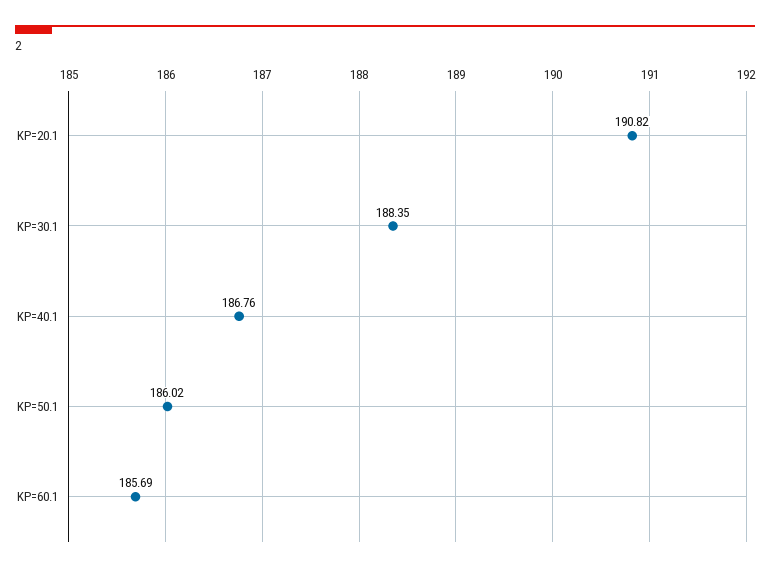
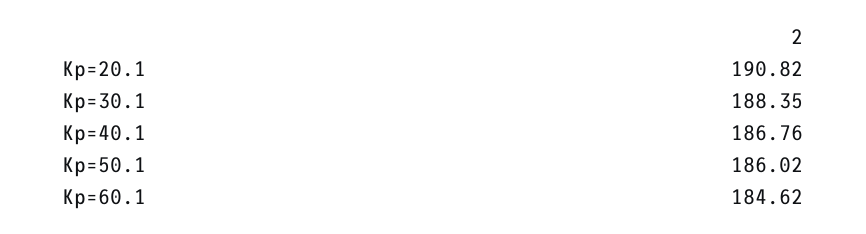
  {
    "KP=20.1": 190.82,
    "KP=30.1": 188.35,
    "KP=40.1": 186.76,
    "KP=50.1": 186.02,
-   "KP=60.1": 185.69
+   "KP=60.1": 184.62
  }

